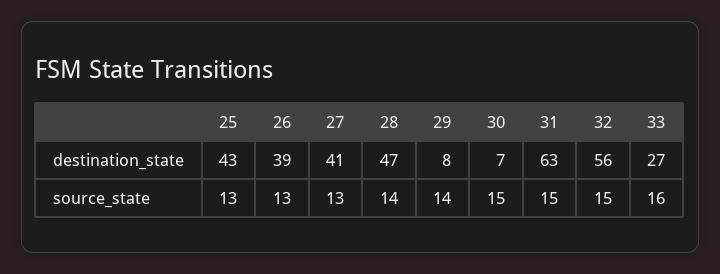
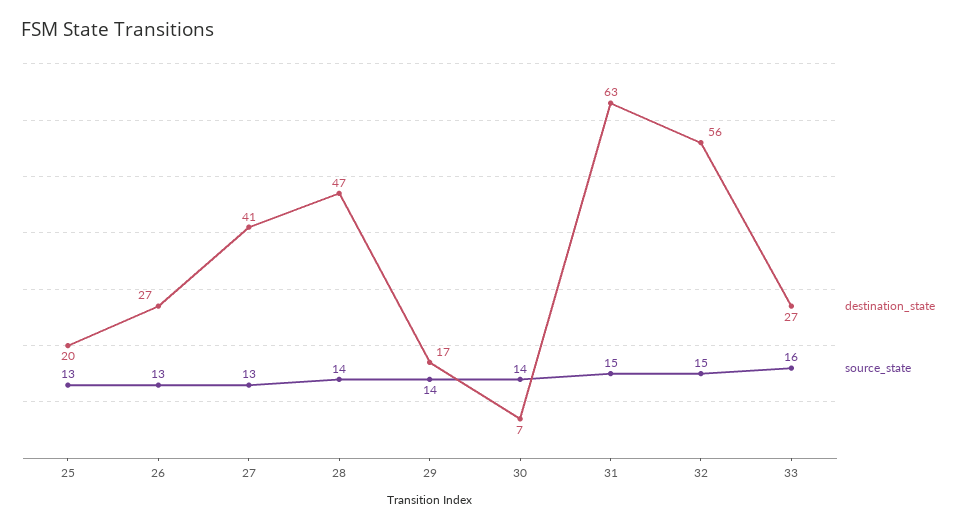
  {
    "destination_state": {
-     "25": 43,
+     "25": 20,
-     "26": 39,
+     "26": 27,
      "27": 41,
      "28": 47,
-     "29": 8,
+     "29": 17,
      "30": 7,
      "31": 63,
      "32": 56,
      "33": 27
    },
    "source_state": {
      "25": 13,
      "26": 13,
      "27": 13,
      "28": 14,
      "29": 14,
-     "30": 15,
+     "30": 14,
      "31": 15,
      "32": 15,
      "33": 16
    }
  }

